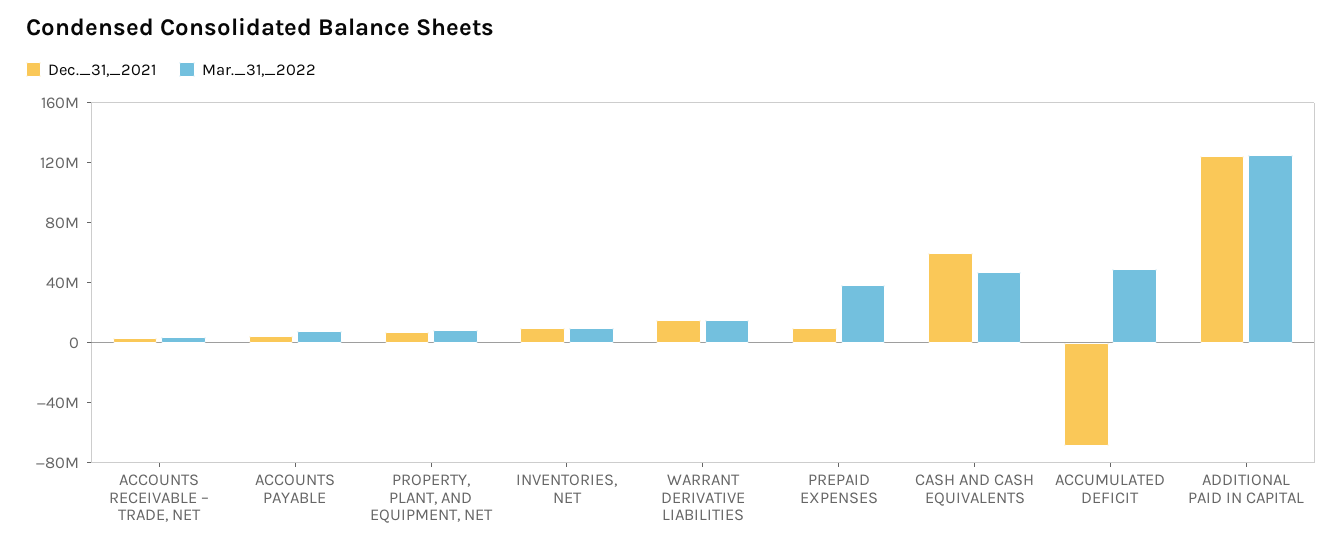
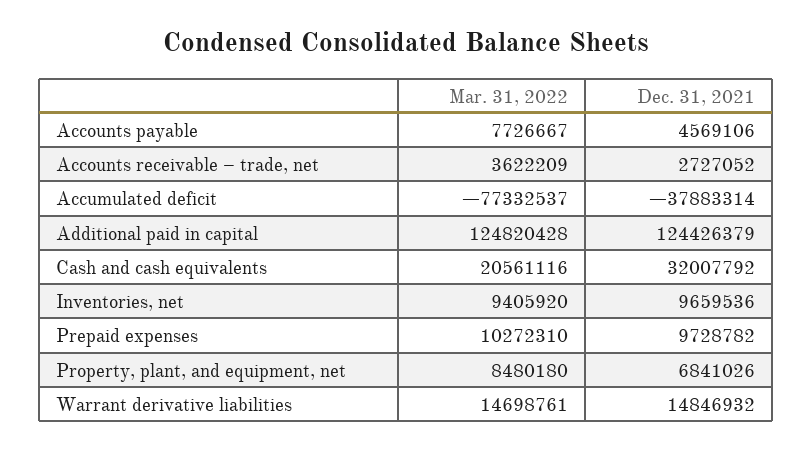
  {
    "Dec._31,_2021": {
      "ACCOUNTS RECEIVABLE – TRADE, NET": 2727052,
      "ACCOUNTS PAYABLE": 4569106,
      "PROPERTY, PLANT, AND EQUIPMENT, NET": 6841026,
      "INVENTORIES, NET": 9659536,
      "WARRANT DERIVATIVE LIABILITIES": 14846932,
      "PREPAID EXPENSES": 9728782,
-     "CASH AND CASH EQUIVALENTS": 60000000,
+     "CASH AND CASH EQUIVALENTS": 32007792,
-     "ACCUMULATED DEFICIT": -70000000,
+     "ACCUMULATED DEFICIT": -37883314,
      "ADDITIONAL PAID IN CAPITAL": 124426379
    },
    "Mar._31,_2022": {
      "ACCOUNTS RECEIVABLE – TRADE, NET": 3622209,
      "ACCOUNTS PAYABLE": 7726667,
      "PROPERTY, PLANT, AND EQUIPMENT, NET": 8480180,
      "INVENTORIES, NET": 9405920,
      "WARRANT DERIVATIVE LIABILITIES": 14698761,
-     "PREPAID EXPENSES": 40000000,
+     "PREPAID EXPENSES": 10272310,
-     "CASH AND CASH EQUIVALENTS": 50000000,
+     "CASH AND CASH EQUIVALENTS": 20561116,
-     "ACCUMULATED DEFICIT": 50000000,
+     "ACCUMULATED DEFICIT": -77332537,
      "ADDITIONAL PAID IN CAPITAL": 124820428
    }
  }

